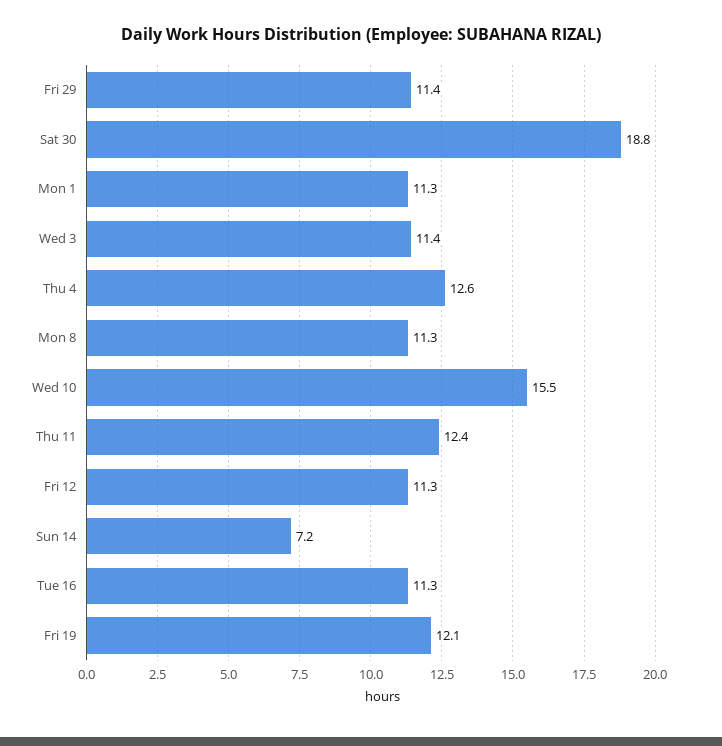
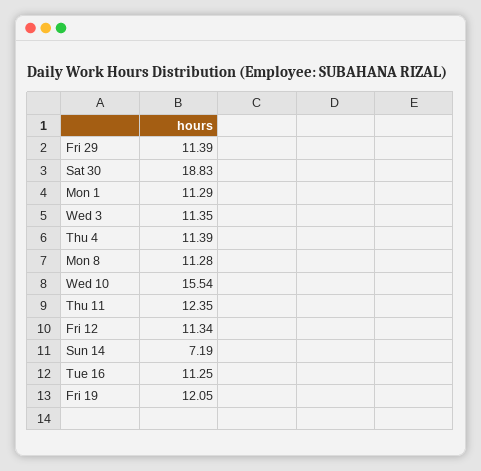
  {
    "Fri 29": 11.39,
    "Sat 30": 18.83,
    "Mon 1": 11.29,
    "Wed 3": 11.35,
-   "Thu 4": 12.6,
+   "Thu 4": 11.39,
    "Mon 8": 11.28,
    "Wed 10": 15.54,
    "Thu 11": 12.35,
    "Fri 12": 11.34,
    "Sun 14": 7.19,
    "Tue 16": 11.25,
    "Fri 19": 12.05
  }

